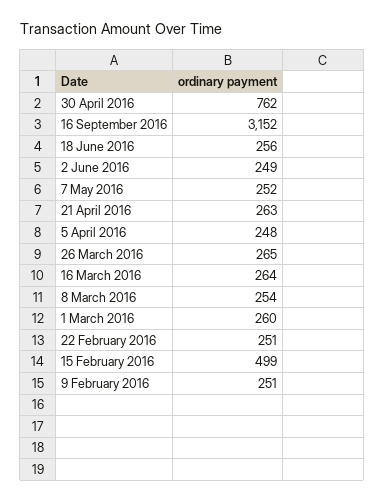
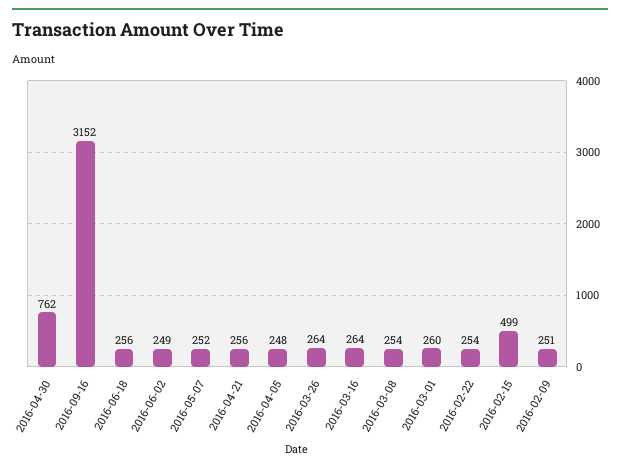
  {
    "30 April 2016": 762,
    "16 September 2016": 3152,
    "18 June 2016": 256,
    "2 June 2016": 249,
    "7 May 2016": 252,
-   "21 April 2016": 263,
+   "21 April 2016": 256,
    "5 April 2016": 248,
-   "26 March 2016": 265,
+   "26 March 2016": 264,
    "16 March 2016": 264,
    "8 March 2016": 254,
    "1 March 2016": 260,
-   "22 February 2016": 251,
+   "22 February 2016": 254,
    "15 February 2016": 499,
    "9 February 2016": 251
  }

